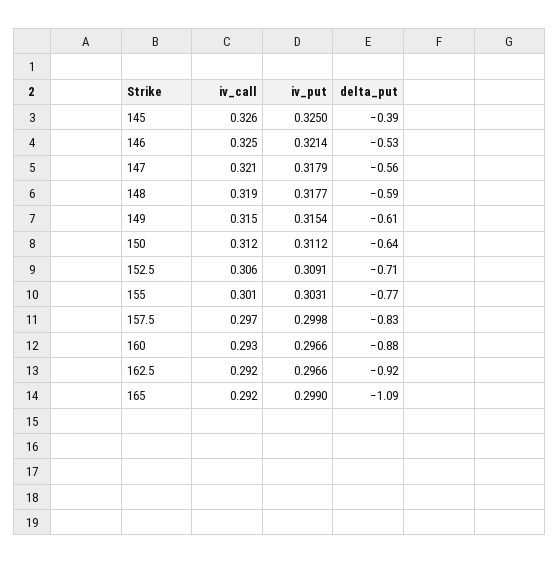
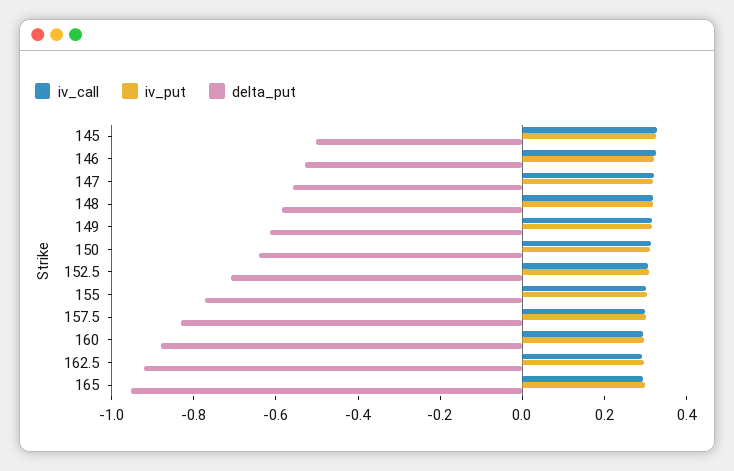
  {
    "iv_call": {
      "145": 0.326,
      "146": 0.325,
      "147": 0.321,
      "148": 0.319,
      "149": 0.315,
      "150": 0.312,
      "152.5": 0.306,
      "155": 0.301,
      "157.5": 0.297,
      "160": 0.293,
      "162.5": 0.292,
      "165": 0.292
    },
    "iv_put": {
      "145": 0.325,
      "146": 0.3214,
      "147": 0.3179,
      "148": 0.3177,
      "149": 0.3154,
      "150": 0.3112,
      "152.5": 0.3091,
      "155": 0.3031,
      "157.5": 0.2998,
      "160": 0.2966,
      "162.5": 0.2966,
      "165": 0.299
    },
    "delta_put": {
-     "145": -0.39,
+     "145": -0.5,
      "146": -0.53,
      "147": -0.56,
      "148": -0.59,
      "149": -0.61,
      "150": -0.64,
      "152.5": -0.71,
      "155": -0.77,
      "157.5": -0.83,
      "160": -0.88,
      "162.5": -0.92,
-     "165": -1.09
+     "165": -0.95
    }
  }

